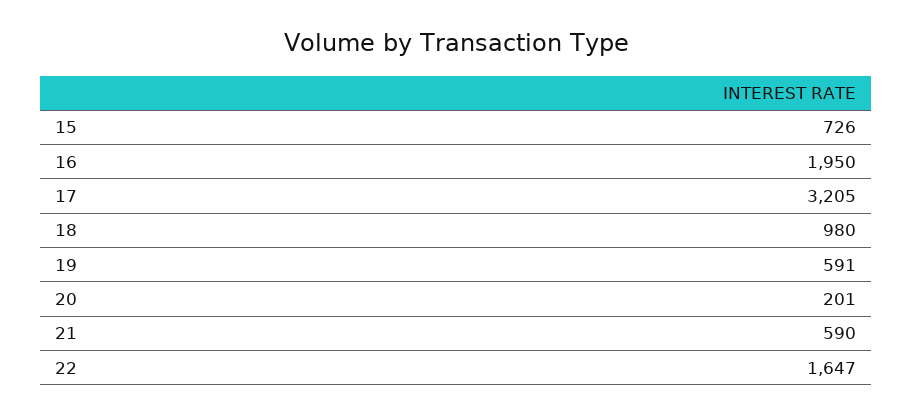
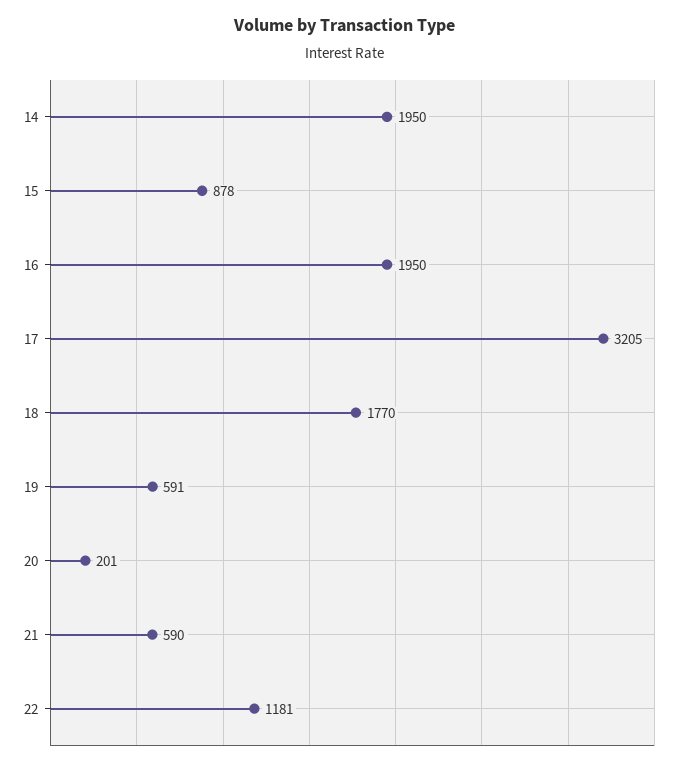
  {
-   "15": 726,
+   "15": 878,
    "16": 1950,
    "17": 3205,
-   "18": 980,
+   "18": 1770,
    "19": 591,
    "20": 201,
    "21": 590,
-   "22": 1647
+   "22": 1181,
+   "14": 1950
  }

